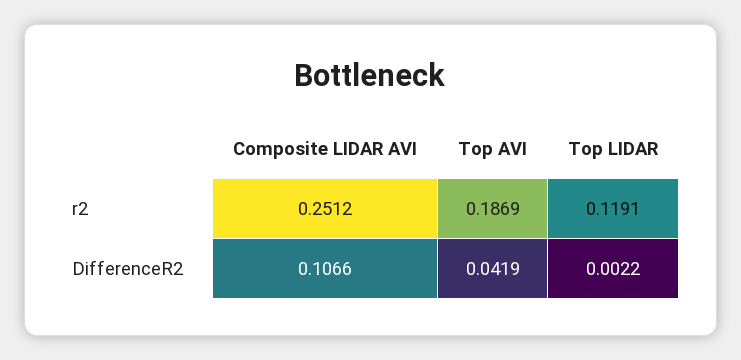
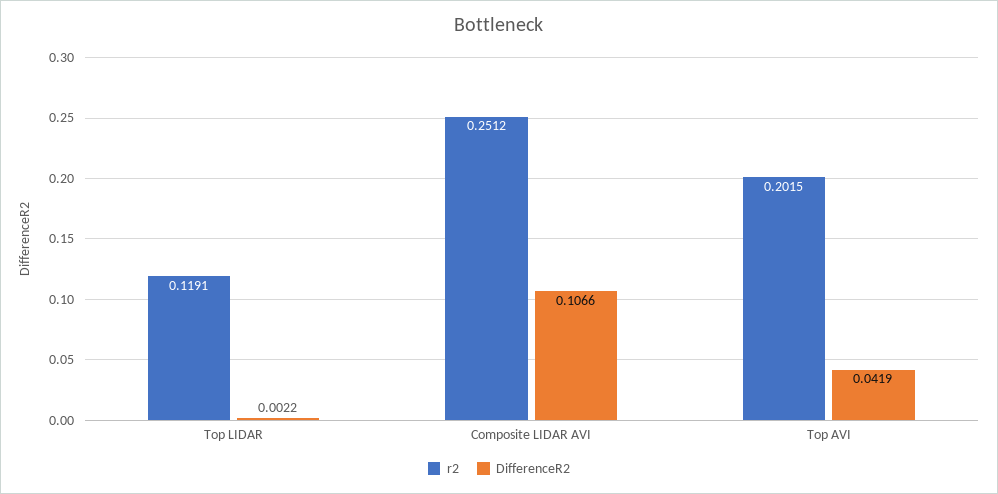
  {
    "r2": {
      "Composite LIDAR AVI": 0.2512,
-     "Top AVI": 0.1869,
+     "Top AVI": 0.2015,
      "Top LIDAR": 0.1191
    },
    "DifferenceR2": {
      "Composite LIDAR AVI": 0.1066,
      "Top AVI": 0.0419,
      "Top LIDAR": 0.0022
    }
  }

